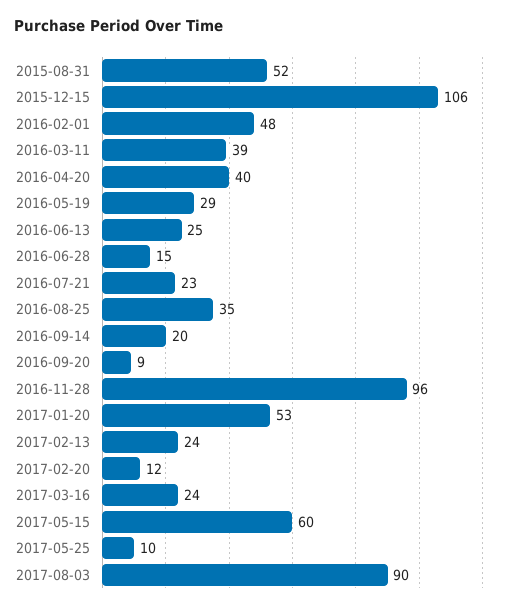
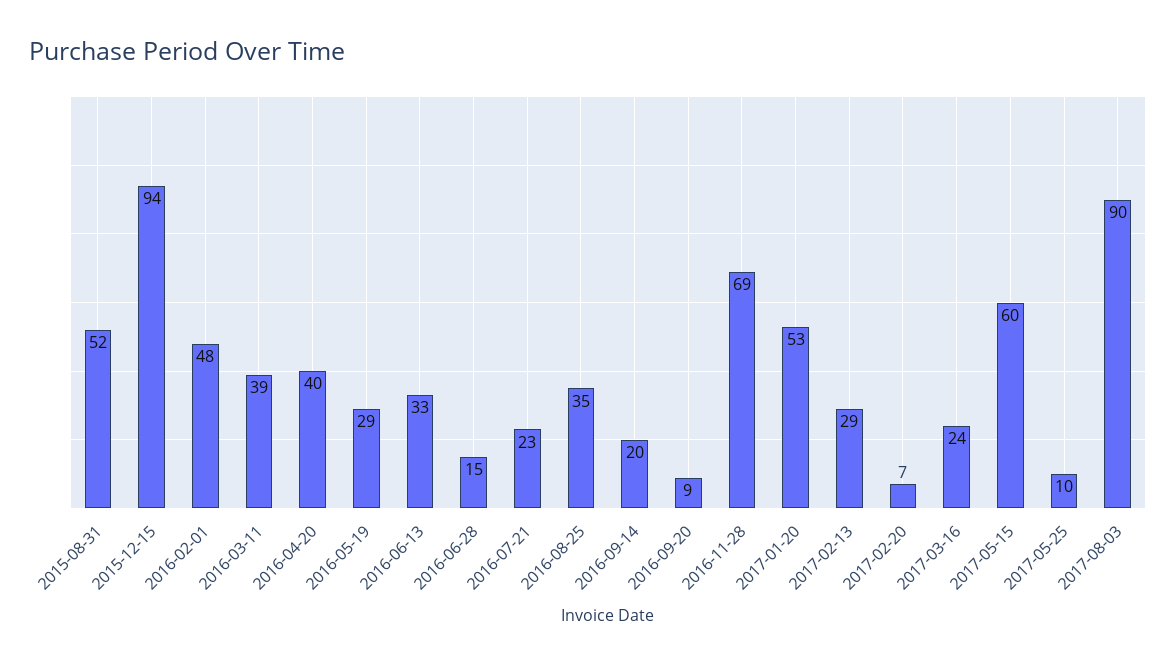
  {
    "2015-08-31": 52,
-   "2015-12-15": 106,
+   "2015-12-15": 94,
    "2016-02-01": 48,
    "2016-03-11": 39,
    "2016-04-20": 40,
    "2016-05-19": 29,
-   "2016-06-13": 25,
+   "2016-06-13": 33,
    "2016-06-28": 15,
    "2016-07-21": 23,
    "2016-08-25": 35,
    "2016-09-14": 20,
    "2016-09-20": 9,
-   "2016-11-28": 96,
+   "2016-11-28": 69,
    "2017-01-20": 53,
-   "2017-02-13": 24,
+   "2017-02-13": 29,
-   "2017-02-20": 12,
+   "2017-02-20": 7,
    "2017-03-16": 24,
    "2017-05-15": 60,
    "2017-05-25": 10,
    "2017-08-03": 90
  }

